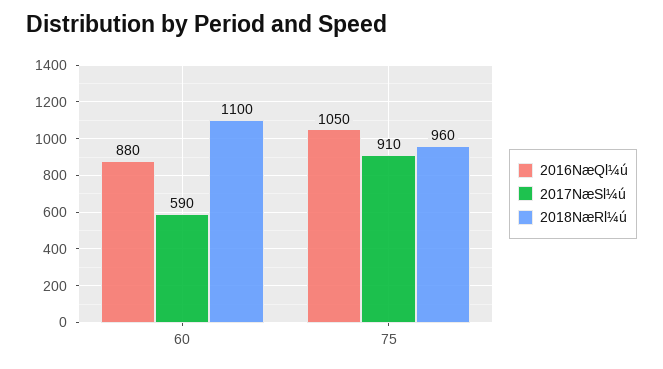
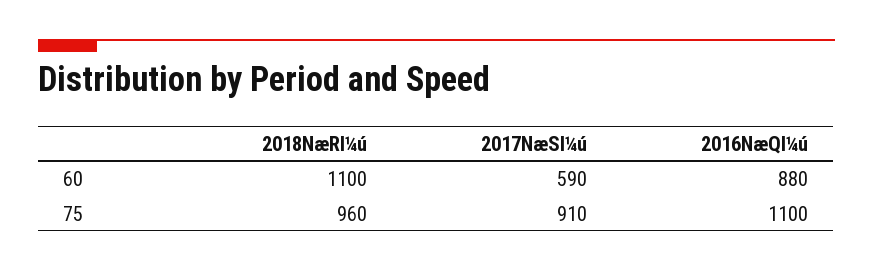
  {
    "2016NæQl¼ú": {
      "60": 880,
-     "75": 1050
+     "75": 1100
    },
    "2017NæSl¼ú": {
      "60": 590,
      "75": 910
    },
    "2018NæRl¼ú": {
      "60": 1100,
      "75": 960
    }
  }

